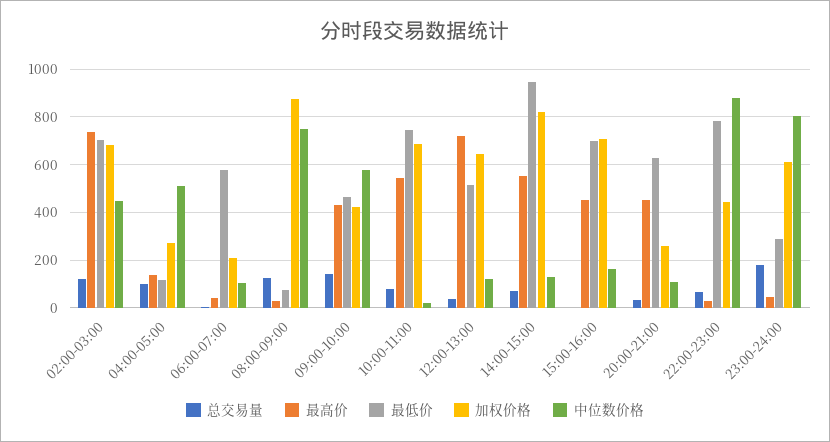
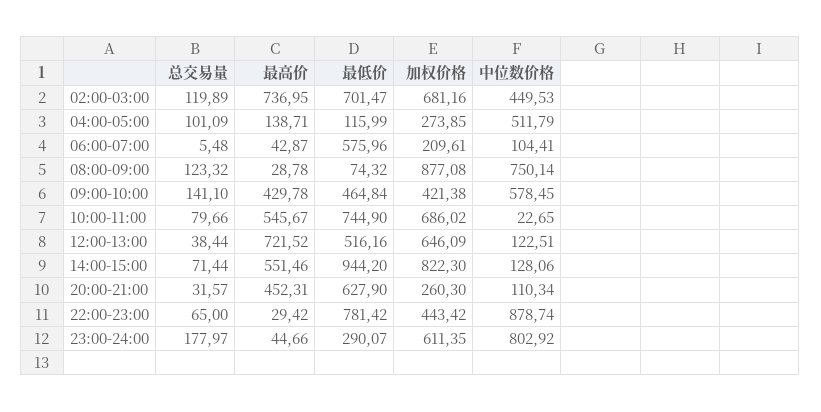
  {
    "总交易量": {
      "02:00-03:00": 119.89,
      "04:00-05:00": 101.09,
      "06:00-07:00": 5.48,
      "08:00-09:00": 123.32,
      "09:00-10:00": 141.1,
      "10:00-11:00": 79.66,
      "12:00-13:00": 38.44,
      "14:00-15:00": 71.44,
-     "15:00-16:00": 0,
      "20:00-21:00": 31.57,
      "22:00-23:00": 65,
      "23:00-24:00": 177.97
    },
    "最高价": {
      "02:00-03:00": 736.95,
      "04:00-05:00": 138.71,
      "06:00-07:00": 42.87,
      "08:00-09:00": 28.78,
      "09:00-10:00": 429.78,
      "10:00-11:00": 545.67,
      "12:00-13:00": 721.52,
      "14:00-15:00": 551.46,
-     "15:00-16:00": 450,
      "20:00-21:00": 452.31,
      "22:00-23:00": 29.42,
      "23:00-24:00": 44.66
    },
    "最低价": {
      "02:00-03:00": 701.47,
      "04:00-05:00": 115.99,
      "06:00-07:00": 575.96,
      "08:00-09:00": 74.32,
      "09:00-10:00": 464.84,
      "10:00-11:00": 744.9,
      "12:00-13:00": 516.16,
      "14:00-15:00": 944.2,
-     "15:00-16:00": 700,
      "20:00-21:00": 627.9,
      "22:00-23:00": 781.42,
      "23:00-24:00": 290.07
    },
    "加权价格": {
      "02:00-03:00": 681.16,
      "04:00-05:00": 273.85,
      "06:00-07:00": 209.61,
      "08:00-09:00": 877.08,
      "09:00-10:00": 421.38,
      "10:00-11:00": 686.02,
      "12:00-13:00": 646.09,
      "14:00-15:00": 822.3,
-     "15:00-16:00": 700,
      "20:00-21:00": 260.3,
      "22:00-23:00": 443.42,
      "23:00-24:00": 611.35
    },
    "中位数价格": {
      "02:00-03:00": 449.53,
      "04:00-05:00": 511.79,
      "06:00-07:00": 104.41,
      "08:00-09:00": 750.14,
      "09:00-10:00": 578.45,
      "10:00-11:00": 22.65,
      "12:00-13:00": 122.51,
      "14:00-15:00": 128.06,
-     "15:00-16:00": 150,
      "20:00-21:00": 110.34,
      "22:00-23:00": 878.74,
      "23:00-24:00": 802.92
    }
  }

